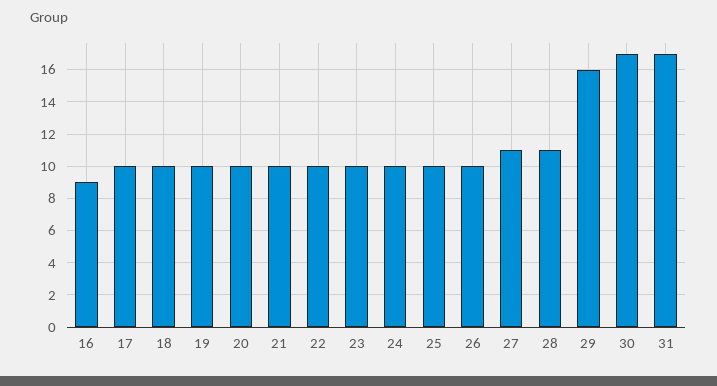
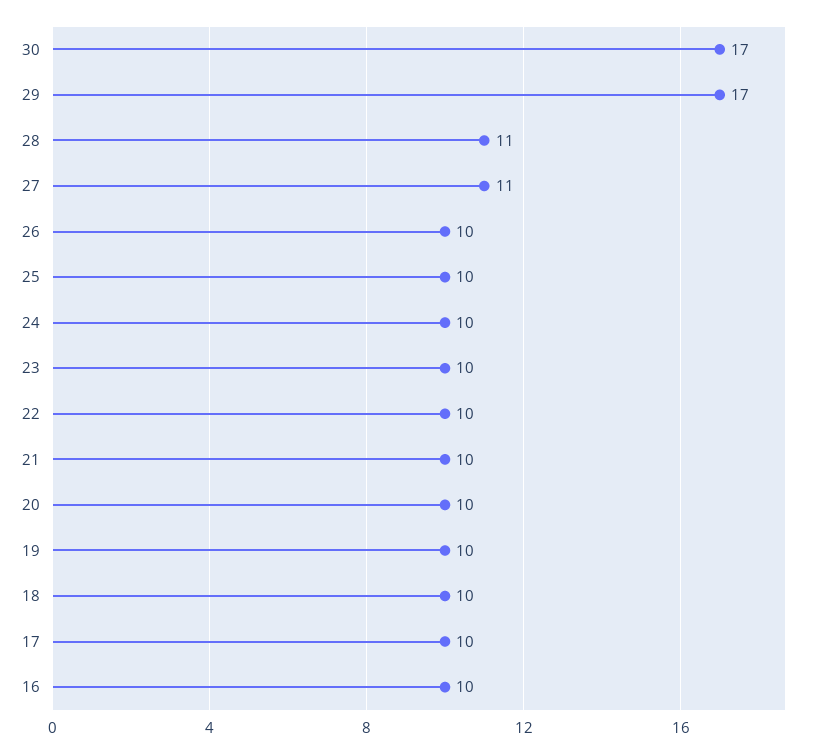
  {
-   "16": 9,
+   "16": 10,
    "17": 10,
    "18": 10,
    "19": 10,
    "20": 10,
    "21": 10,
    "22": 10,
    "23": 10,
    "24": 10,
    "25": 10,
    "26": 10,
    "27": 11,
    "28": 11,
-   "29": 16,
+   "29": 17,
-   "30": 17,
+   "30": 17
-   "31": 17
  }

